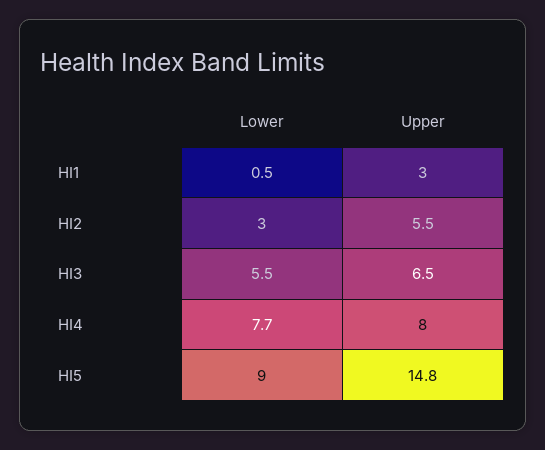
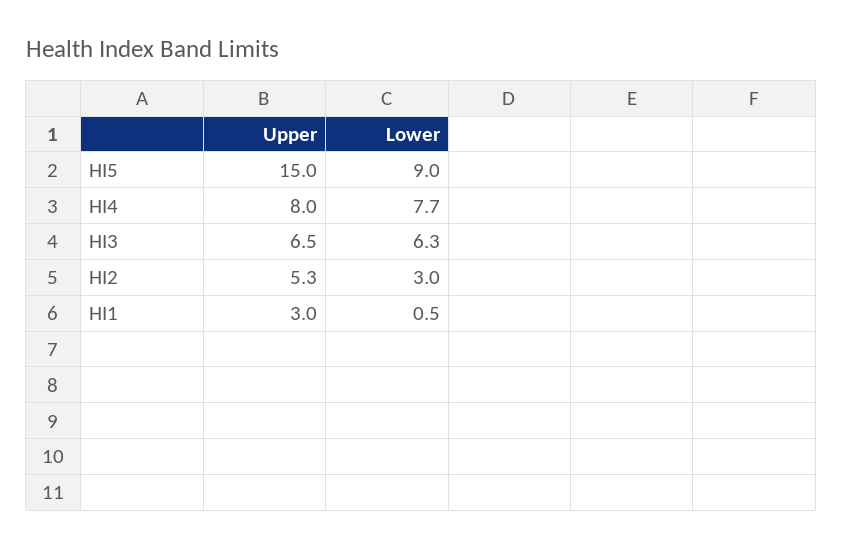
  {
    "Lower": {
      "HI1": 0.5,
      "HI2": 3,
-     "HI3": 5.5,
+     "HI3": 6.3,
      "HI4": 7.7,
      "HI5": 9
    },
    "Upper": {
      "HI1": 3,
-     "HI2": 5.5,
+     "HI2": 5.3,
      "HI3": 6.5,
      "HI4": 8,
-     "HI5": 14.8
+     "HI5": 15
    }
  }

